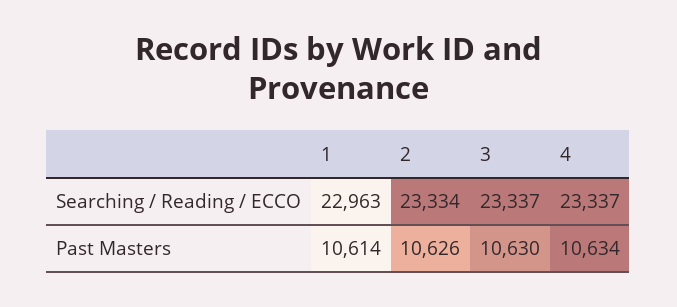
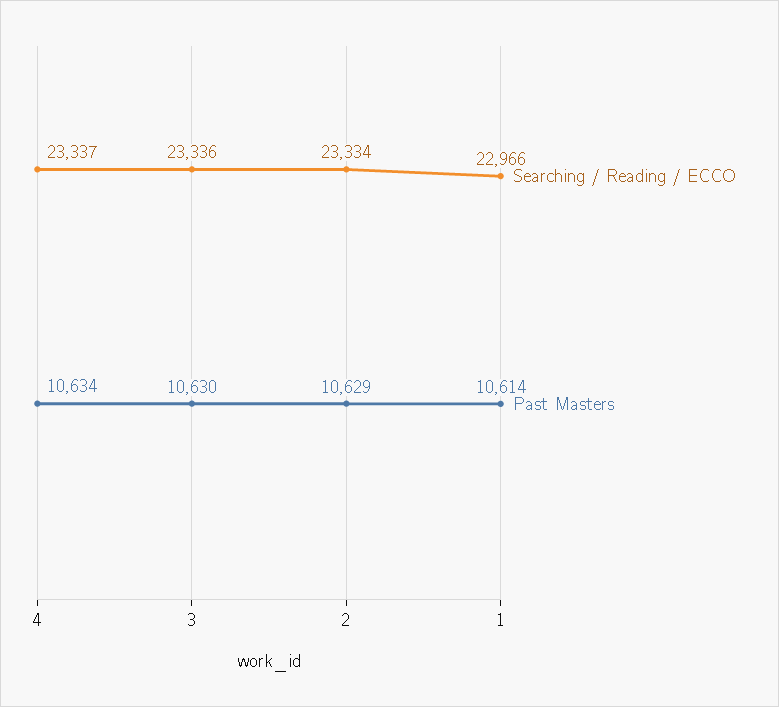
  {
    "Searching / Reading / ECCO": {
-     "1": 22963,
+     "1": 22966,
      "2": 23334,
-     "3": 23337,
+     "3": 23336,
      "4": 23337
    },
    "Past Masters": {
      "1": 10614,
-     "2": 10626,
+     "2": 10629,
      "3": 10630,
      "4": 10634
    }
  }

